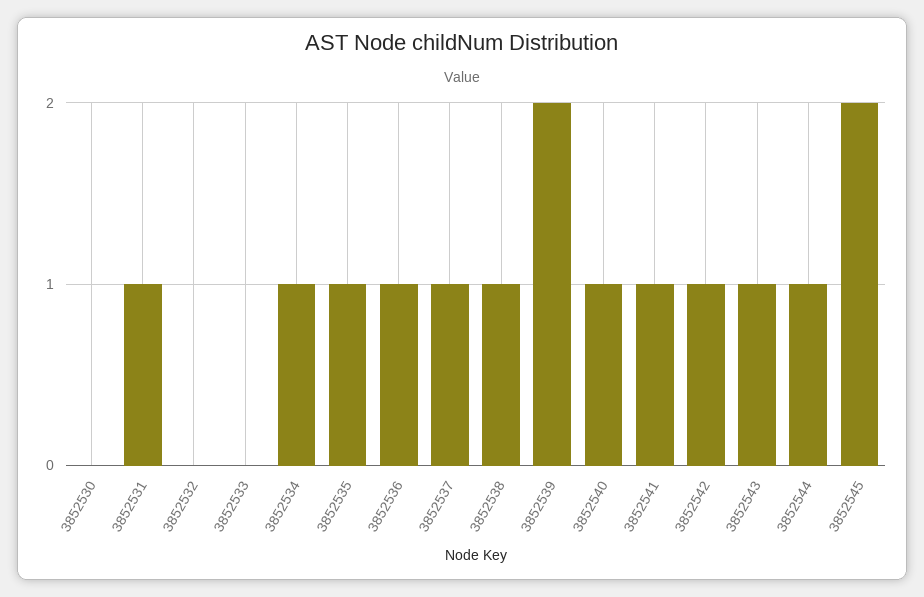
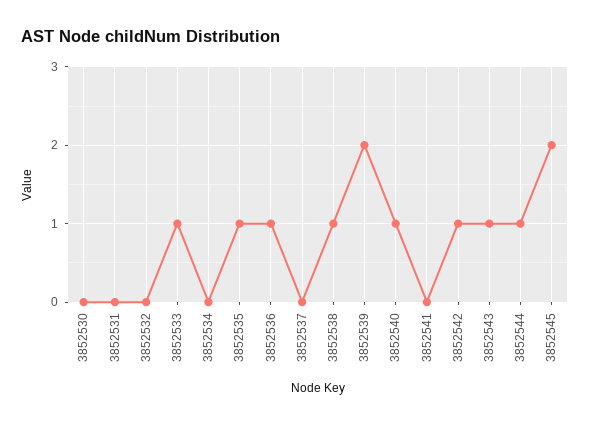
  {
    "3852530": 0,
-   "3852531": 1,
+   "3852531": 0,
    "3852532": 0,
-   "3852533": 0,
+   "3852533": 1,
-   "3852534": 1,
+   "3852534": 0,
    "3852535": 1,
    "3852536": 1,
-   "3852537": 1,
+   "3852537": 0,
    "3852538": 1,
    "3852539": 2,
    "3852540": 1,
-   "3852541": 1,
+   "3852541": 0,
    "3852542": 1,
    "3852543": 1,
    "3852544": 1,
    "3852545": 2
  }

